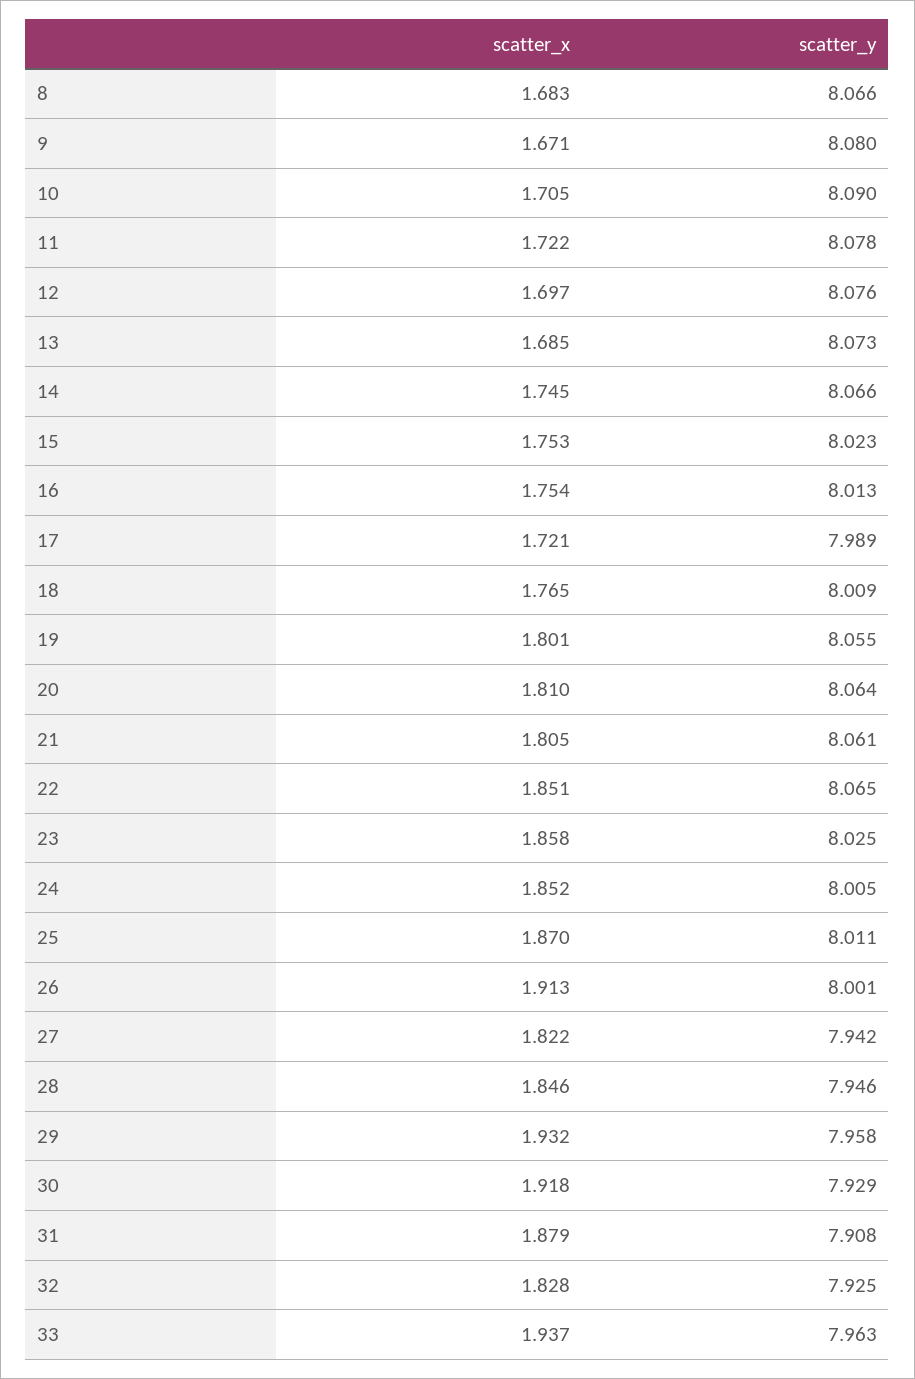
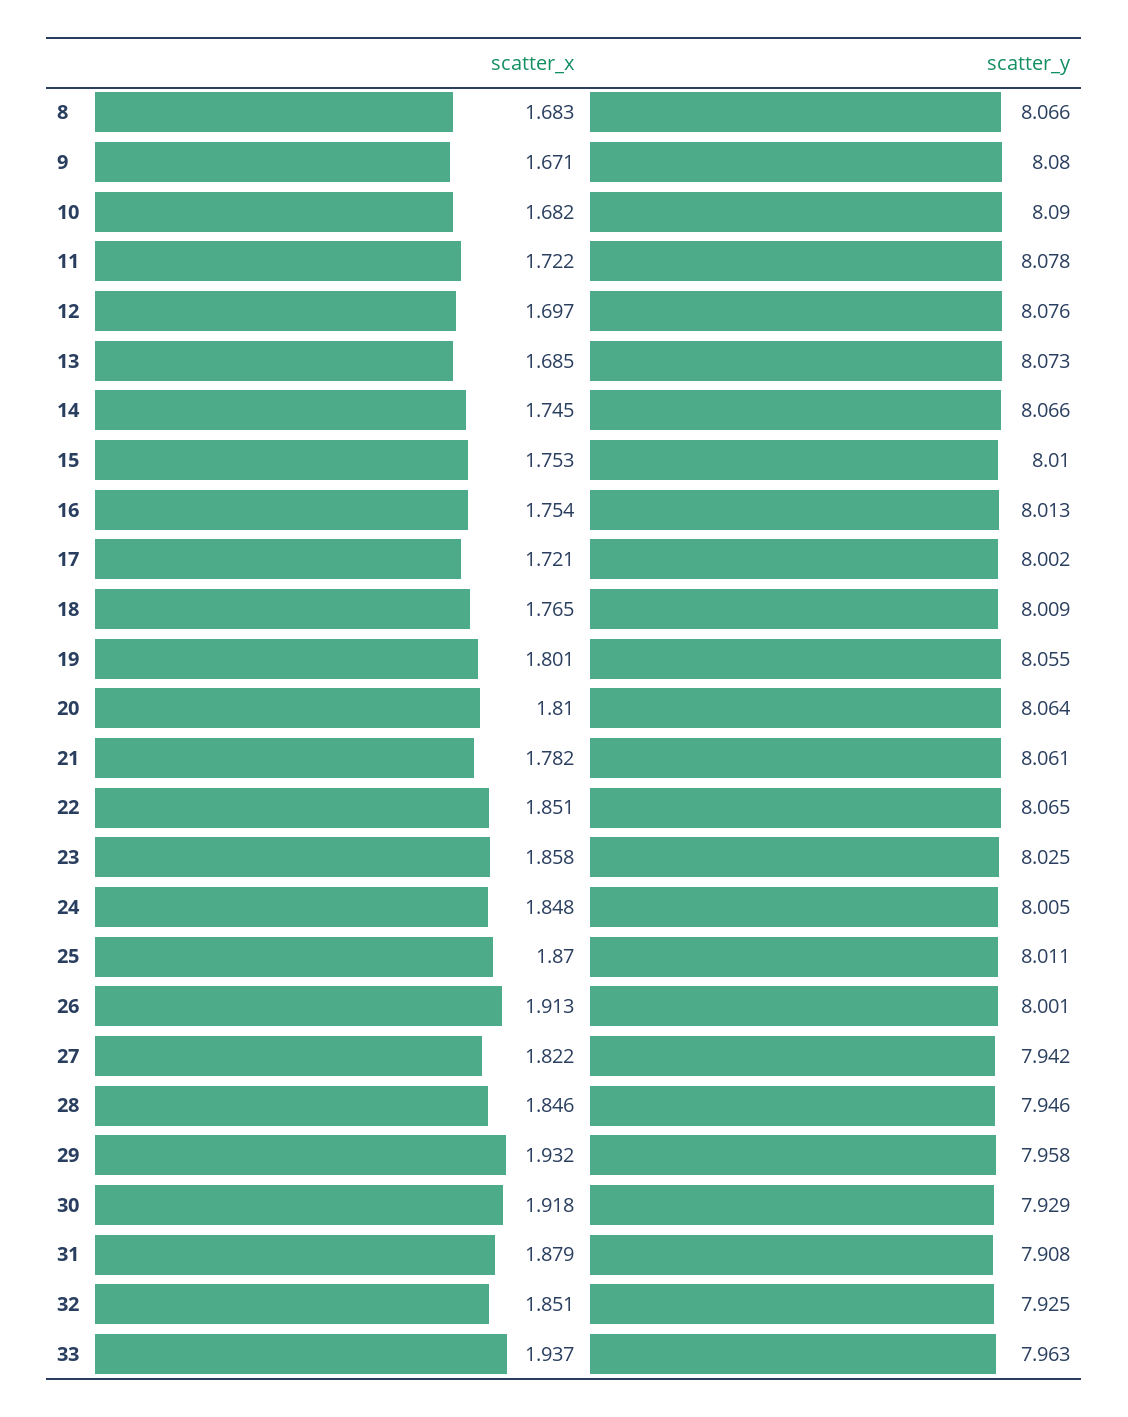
  {
    "scatter_x": {
      "8": 1.683,
      "9": 1.671,
-     "10": 1.705,
+     "10": 1.682,
      "11": 1.722,
      "12": 1.697,
      "13": 1.685,
      "14": 1.745,
      "15": 1.753,
      "16": 1.754,
      "17": 1.721,
      "18": 1.765,
      "19": 1.801,
      "20": 1.81,
-     "21": 1.805,
+     "21": 1.782,
      "22": 1.851,
      "23": 1.858,
-     "24": 1.852,
+     "24": 1.848,
      "25": 1.87,
      "26": 1.913,
      "27": 1.822,
      "28": 1.846,
      "29": 1.932,
      "30": 1.918,
      "31": 1.879,
-     "32": 1.828,
+     "32": 1.851,
      "33": 1.937
    },
    "scatter_y": {
      "8": 8.066,
      "9": 8.08,
      "10": 8.09,
      "11": 8.078,
      "12": 8.076,
      "13": 8.073,
      "14": 8.066,
-     "15": 8.023,
+     "15": 8.01,
      "16": 8.013,
-     "17": 7.989,
+     "17": 8.002,
      "18": 8.009,
      "19": 8.055,
      "20": 8.064,
      "21": 8.061,
      "22": 8.065,
      "23": 8.025,
      "24": 8.005,
      "25": 8.011,
      "26": 8.001,
      "27": 7.942,
      "28": 7.946,
      "29": 7.958,
      "30": 7.929,
      "31": 7.908,
      "32": 7.925,
      "33": 7.963
    }
  }

